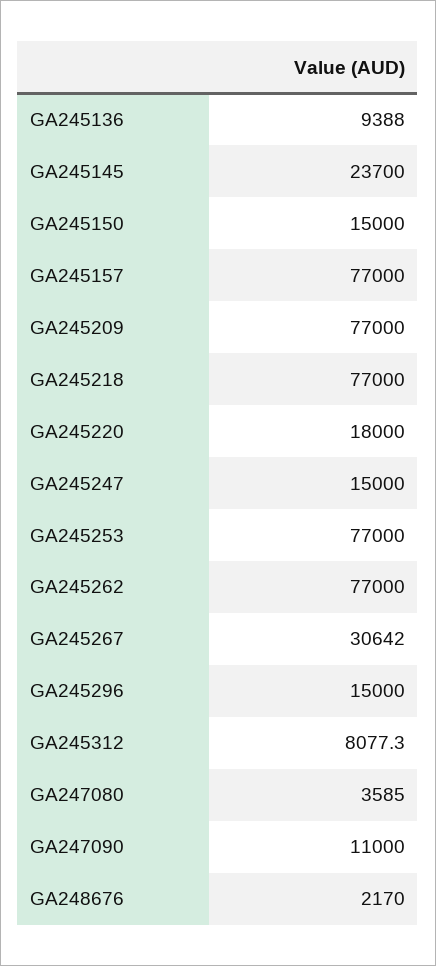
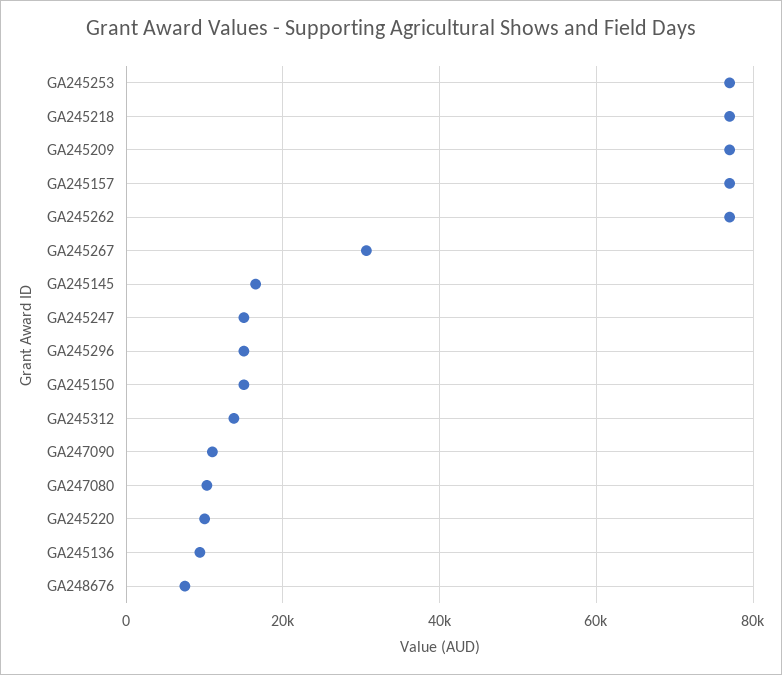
  {
    "GA245136": 9388,
-   "GA245145": 23700,
+   "GA245145": 16000,
    "GA245150": 15000,
    "GA245157": 77000,
    "GA245209": 77000,
    "GA245218": 77000,
-   "GA245220": 18000,
+   "GA245220": 10000,
    "GA245247": 15000,
    "GA245253": 77000,
    "GA245262": 77000,
    "GA245267": 30642,
    "GA245296": 15000,
-   "GA245312": 8077.3,
+   "GA245312": 14000,
-   "GA247080": 3585,
+   "GA247080": 10000,
    "GA247090": 11000,
-   "GA248676": 2170
+   "GA248676": 8000
  }

